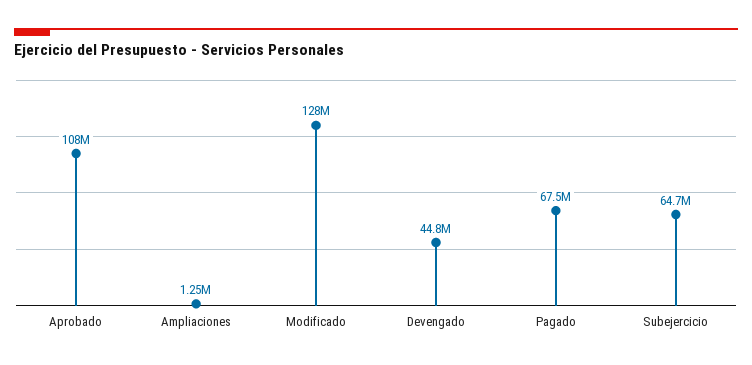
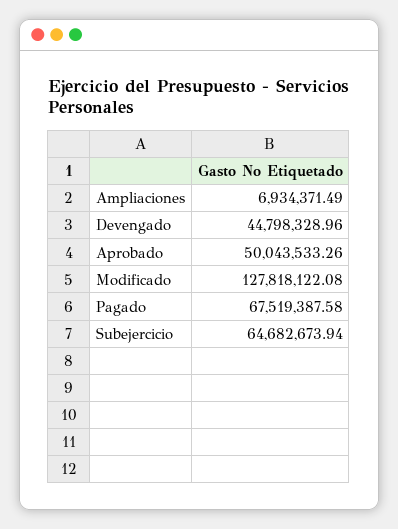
  {
-   "Aprobado": 108000000,
+   "Aprobado": 50043533.26,
-   "Ampliaciones": 1250000,
+   "Ampliaciones": 6934371.49,
    "Modificado": 127818122.08,
    "Devengado": 44798328.96,
    "Pagado": 67519387.58,
    "Subejercicio": 64682673.94
  }

